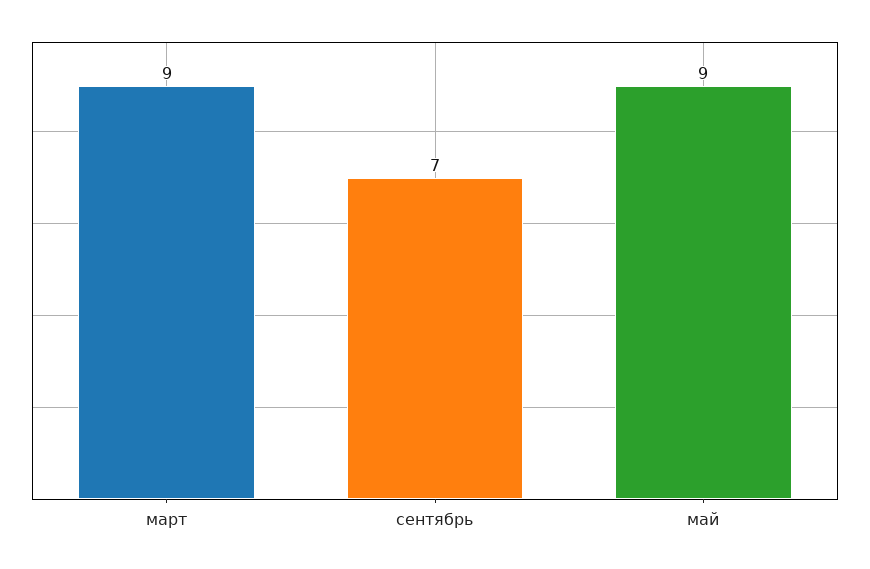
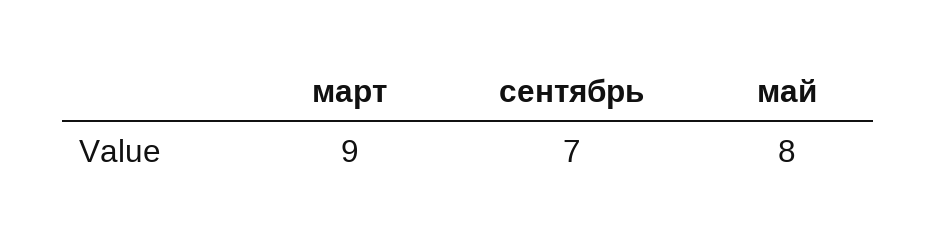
  {
    "март": 9,
    "сентябрь": 7,
-   "май": 9
+   "май": 8
  }

